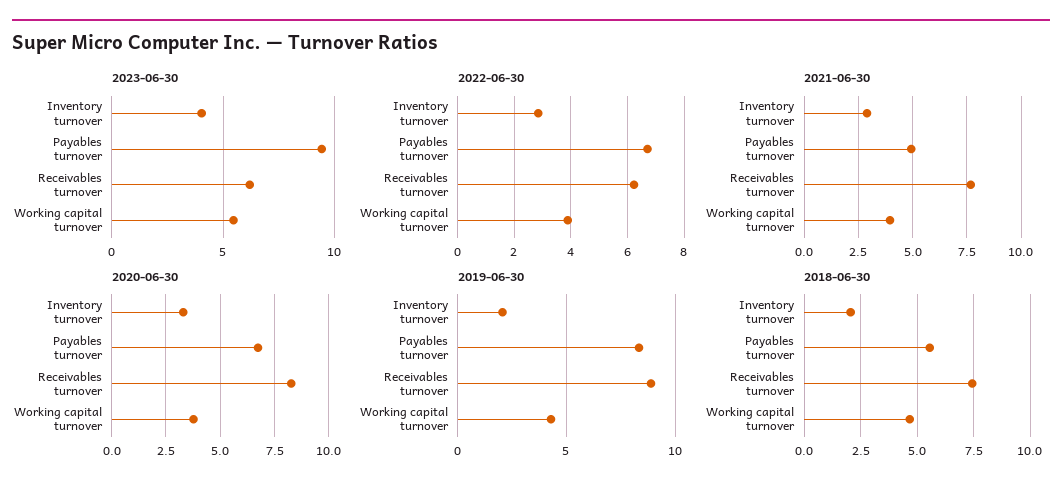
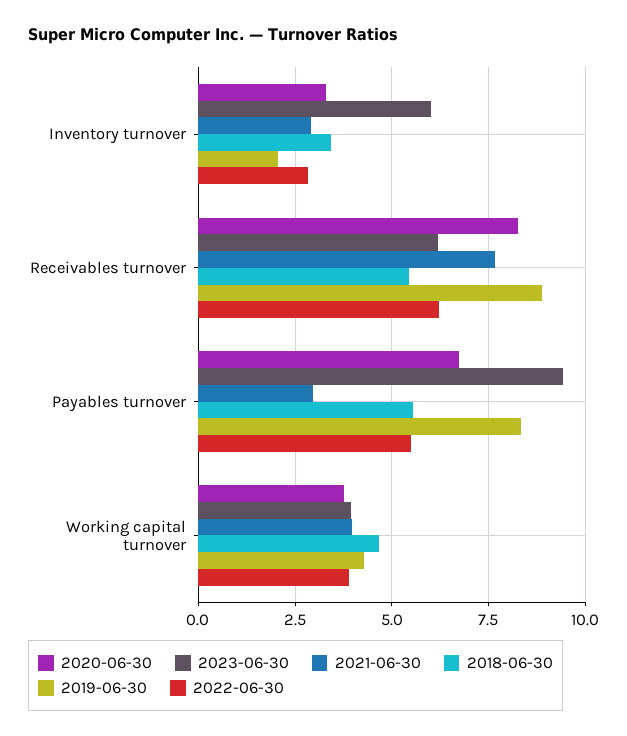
  {
    "2023-06-30": {
-     "Inventory turnover": 4,
+     "Inventory turnover": 6,
      "Payables turnover": 9.5,
      "Receivables turnover": 6.25,
-     "Working capital turnover": 5.5
+     "Working capital turnover": 4
    },
    "2022-06-30": {
      "Inventory turnover": 2.75,
-     "Payables turnover": 6.75,
+     "Payables turnover": 5.5,
      "Receivables turnover": 6.25,
      "Working capital turnover": 4
    },
    "2021-06-30": {
      "Inventory turnover": 3,
-     "Payables turnover": 5,
+     "Payables turnover": 3,
      "Receivables turnover": 7.75,
      "Working capital turnover": 4
    },
    "2020-06-30": {
      "Inventory turnover": 3.25,
      "Payables turnover": 6.75,
      "Receivables turnover": 8.25,
      "Working capital turnover": 3.75
    },
    "2019-06-30": {
      "Inventory turnover": 2,
      "Payables turnover": 8.25,
      "Receivables turnover": 9,
      "Working capital turnover": 4.25
    },
    "2018-06-30": {
-     "Inventory turnover": 2,
+     "Inventory turnover": 3.5,
      "Payables turnover": 5.5,
-     "Receivables turnover": 7.5,
+     "Receivables turnover": 5.5,
      "Working capital turnover": 4.75
    }
  }

